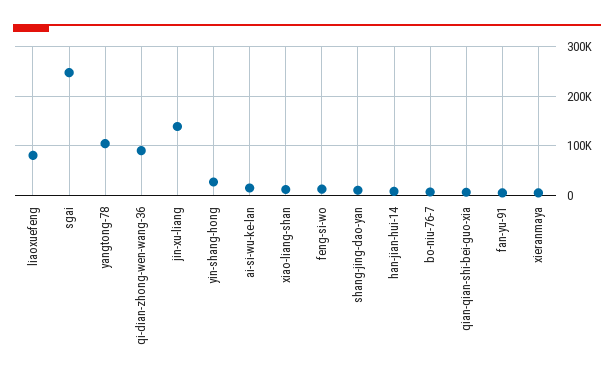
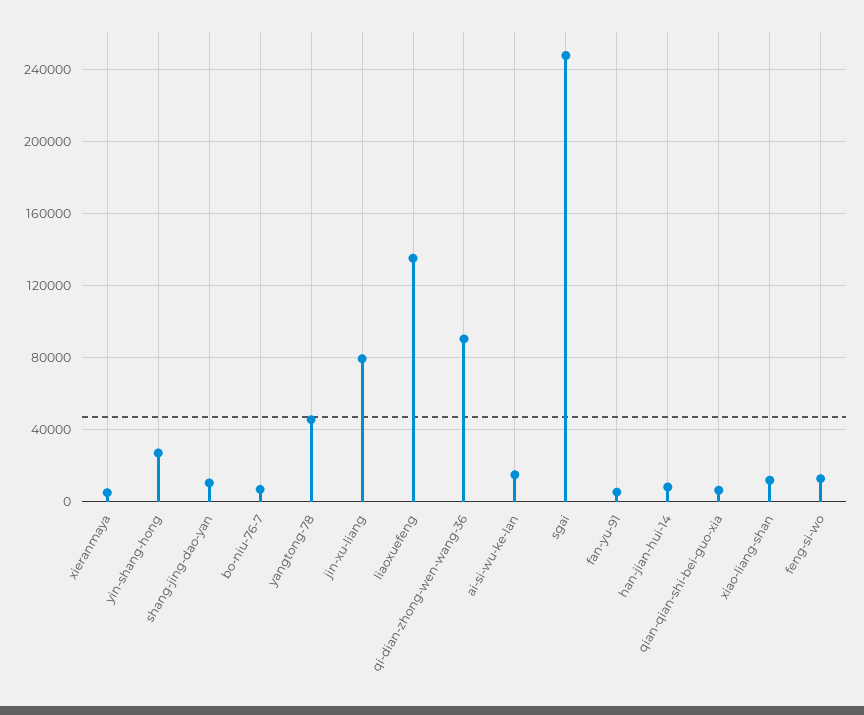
  {
-   "liaoxuefeng": 80000,
+   "liaoxuefeng": 135000,
    "sgai": 250000,
-   "yangtong-78": 100000,
+   "yangtong-78": 45000,
    "qi-dian-zhong-wen-wang-36": 90000,
-   "jin-xu-liang": 140000,
+   "jin-xu-liang": 80000,
    "yin-shang-hong": 25000,
    "ai-si-wu-ke-lan": 15000,
    "xiao-liang-shan": 10000,
    "feng-si-wo": 15000,
    "shang-jing-dao-yan": 10000,
    "han-jian-hui-14": 10000,
    "bo-niu-76-7": 5000,
    "qian-qian-shi-bei-guo-xia": 5000,
    "fan-yu-91": 5000,
    "xieranmaya": 5000
  }

